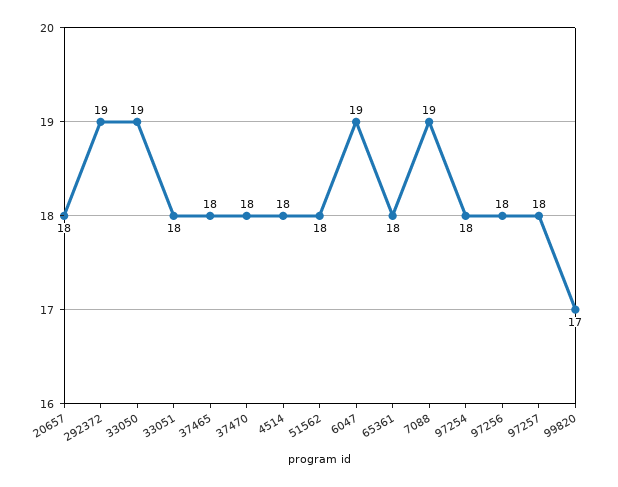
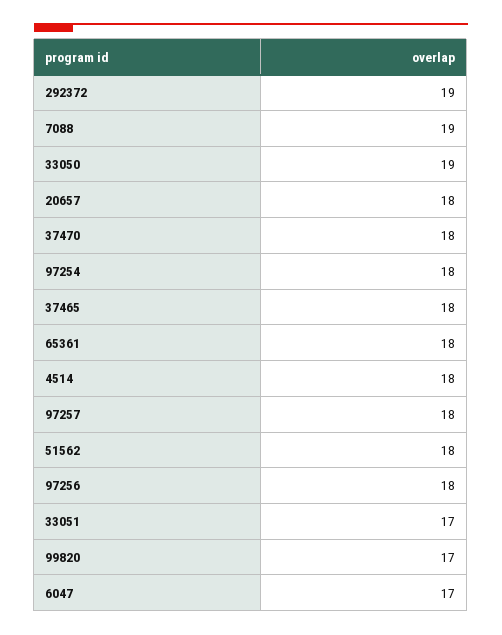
  {
    "20657": 18,
    "292372": 19,
    "33050": 19,
-   "33051": 18,
+   "33051": 17,
    "37465": 18,
    "37470": 18,
    "4514": 18,
    "51562": 18,
-   "6047": 19,
+   "6047": 17,
    "65361": 18,
    "7088": 19,
    "97254": 18,
    "97256": 18,
    "97257": 18,
    "99820": 17
  }

